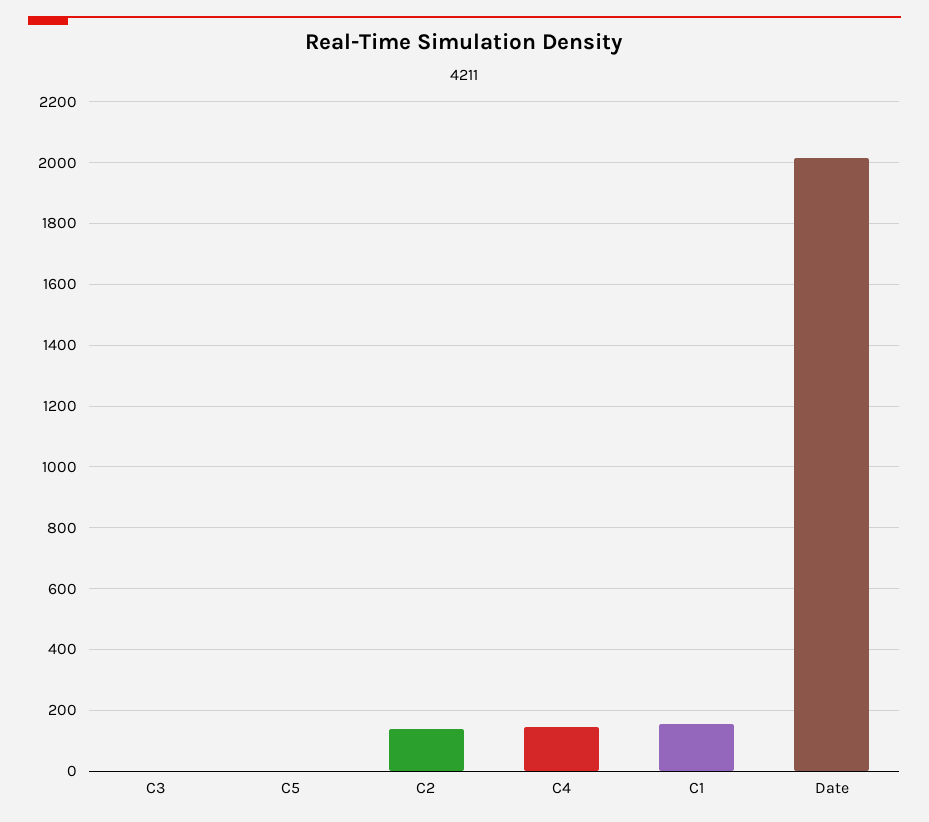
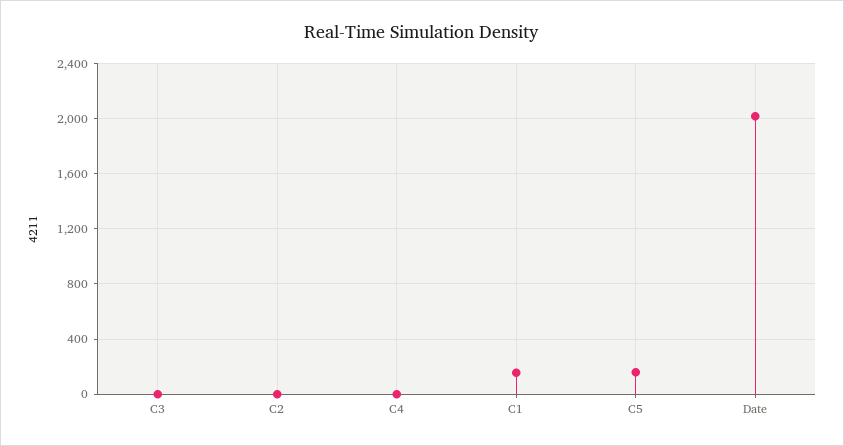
  {
    "C3": 0,
-   "C5": 0,
+   "C5": 150,
-   "C2": 140,
+   "C2": 0,
-   "C4": 140,
+   "C4": 0,
    "C1": 160,
    "Date": 2020
  }

